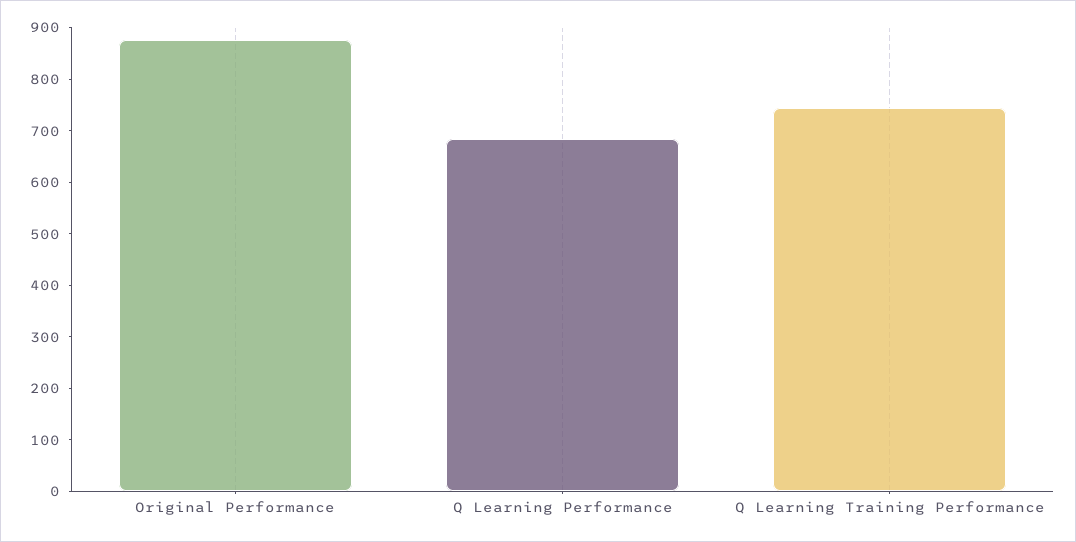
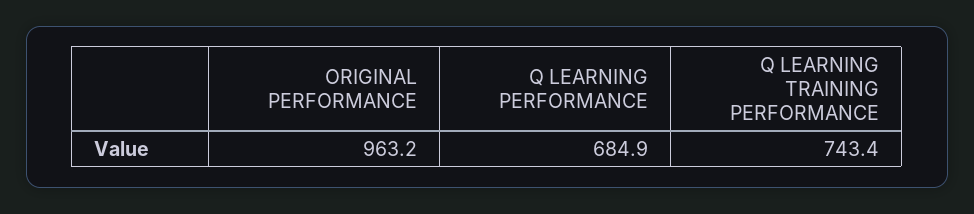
  {
-   "Original Performance": 880,
+   "Original Performance": 963.2,
    "Q Learning Performance": 684.9,
    "Q Learning Training Performance": 743.4
  }

